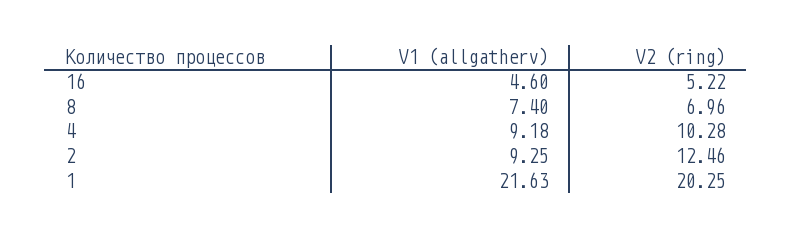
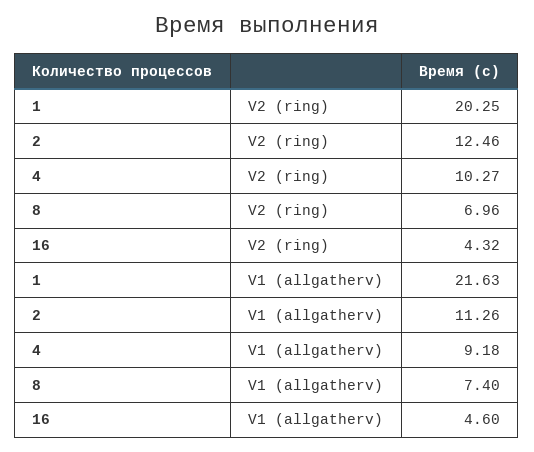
  {
    "V1 (allgatherv)": {
      "16": 4.6,
      "8": 7.4,
      "4": 9.18,
-     "2": 9.25,
+     "2": 11.26,
      "1": 21.63
    },
    "V2 (ring)": {
-     "16": 5.22,
+     "16": 4.32,
      "8": 6.96,
-     "4": 10.28,
+     "4": 10.27,
      "2": 12.46,
      "1": 20.25
    }
  }

